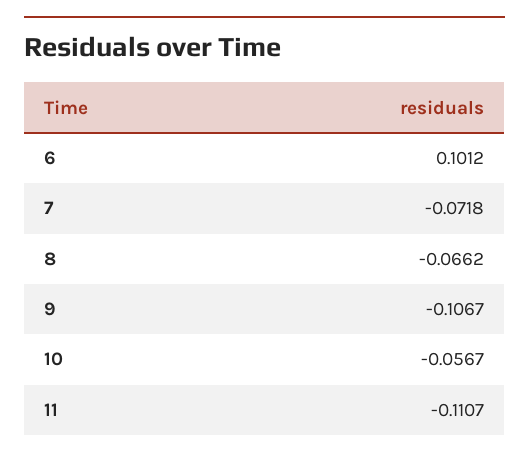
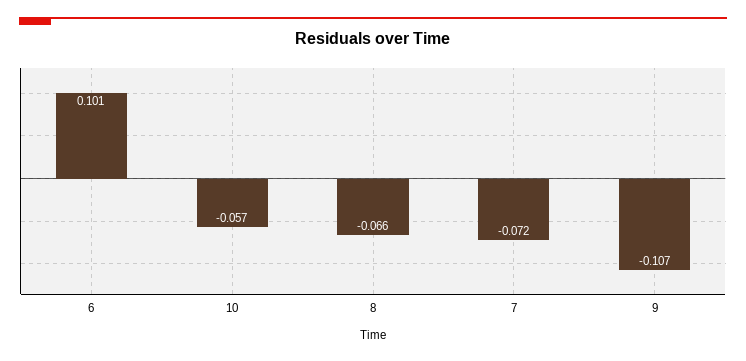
  {
    "6": 0.1012,
    "7": -0.0718,
    "8": -0.0662,
    "9": -0.1067,
-   "10": -0.0567,
+   "10": -0.0567
-   "11": -0.1107
  }

